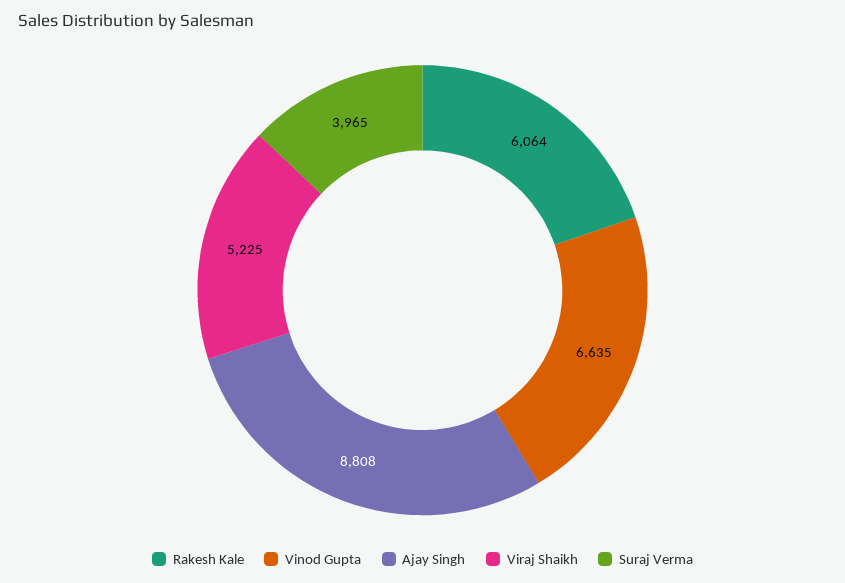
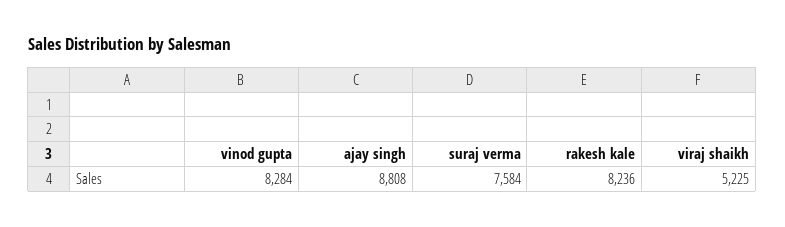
  {
-   "Rakesh Kale": 6064,
+   "Rakesh Kale": 8236,
-   "Vinod Gupta": 6635,
+   "Vinod Gupta": 8284,
    "Ajay Singh": 8808,
    "Viraj Shaikh": 5225,
-   "Suraj Verma": 3965
+   "Suraj Verma": 7584
  }

